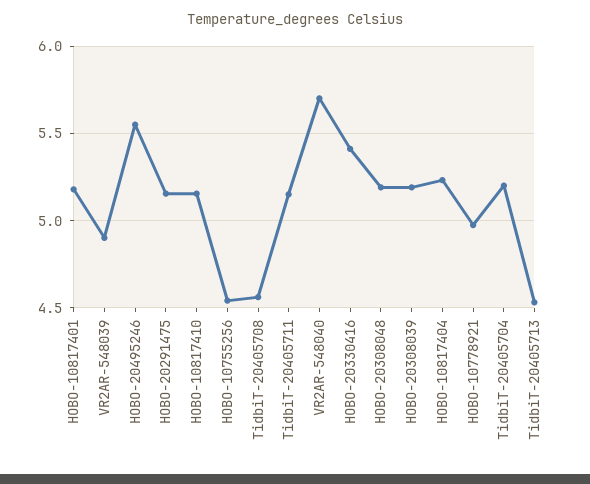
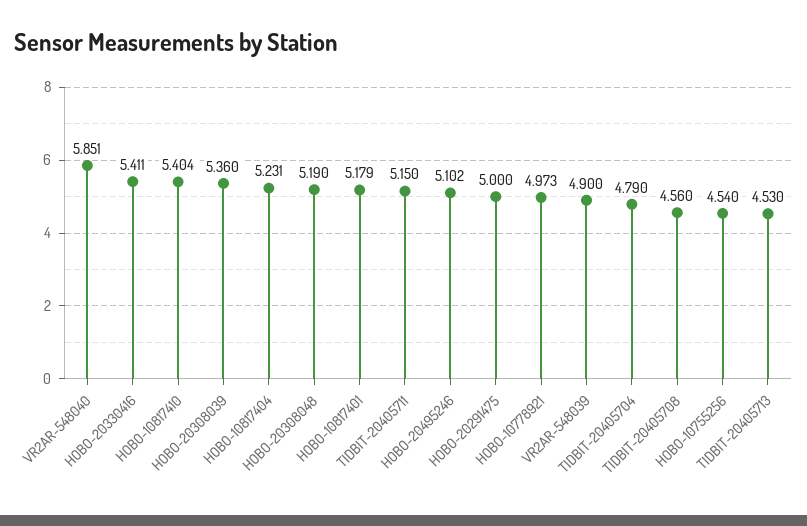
  {
    "HOBO-10817401": 5.179,
    "VR2AR-548039": 4.9,
-   "HOBO-20495246": 5.55,
+   "HOBO-20495246": 5.102,
-   "HOBO-20291475": 5.15,
+   "HOBO-20291475": 5,
-   "HOBO-10817410": 5.15,
+   "HOBO-10817410": 5.404,
    "HOBO-10755256": 4.54,
    "TidbiT-20405708": 4.56,
    "TidbiT-20405711": 5.15,
-   "VR2AR-548040": 5.7,
+   "VR2AR-548040": 5.851,
    "HOBO-20330416": 5.411,
    "HOBO-20308048": 5.19,
-   "HOBO-20308039": 5.2,
+   "HOBO-20308039": 5.36,
    "HOBO-10817404": 5.231,
    "HOBO-10778921": 4.973,
-   "TidbiT-20405704": 5.2,
+   "TidbiT-20405704": 4.79,
    "TidbiT-20405713": 4.53
  }

